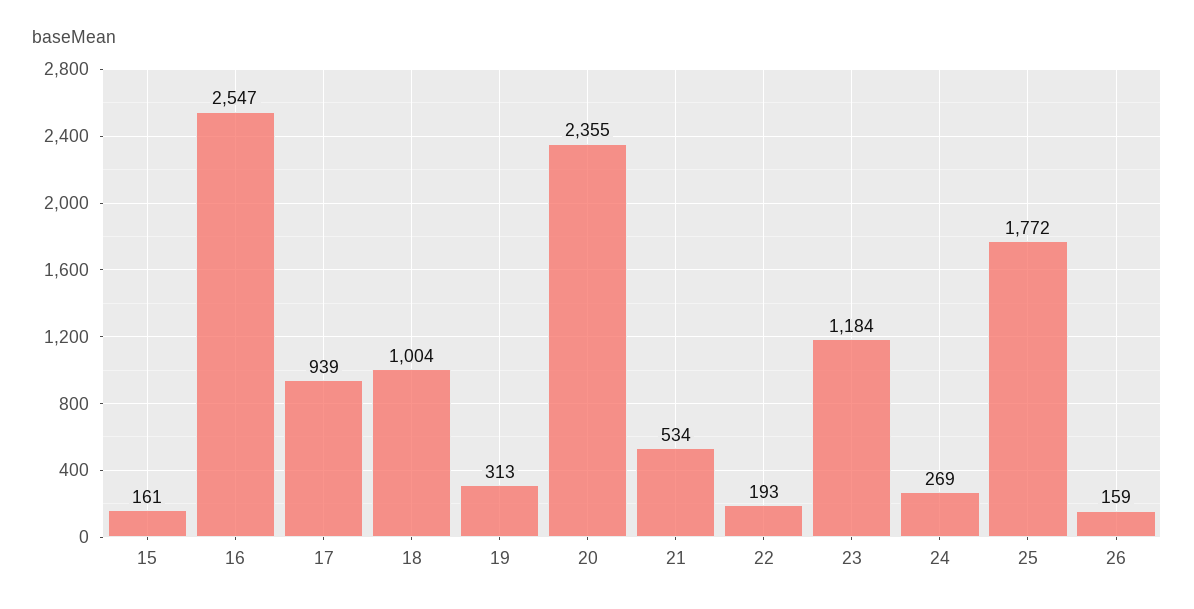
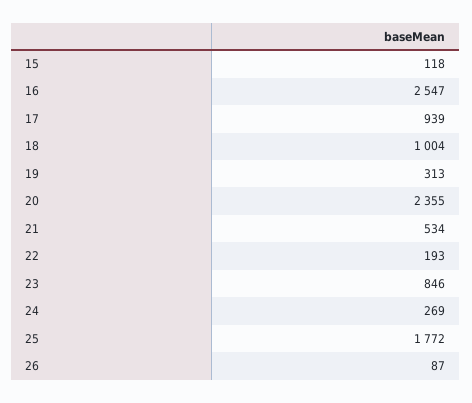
  {
-   "15": 161,
+   "15": 118,
    "16": 2547,
    "17": 939,
    "18": 1004,
    "19": 313,
    "20": 2355,
    "21": 534,
    "22": 193,
-   "23": 1184,
+   "23": 846,
    "24": 269,
    "25": 1772,
-   "26": 159
+   "26": 87
  }

